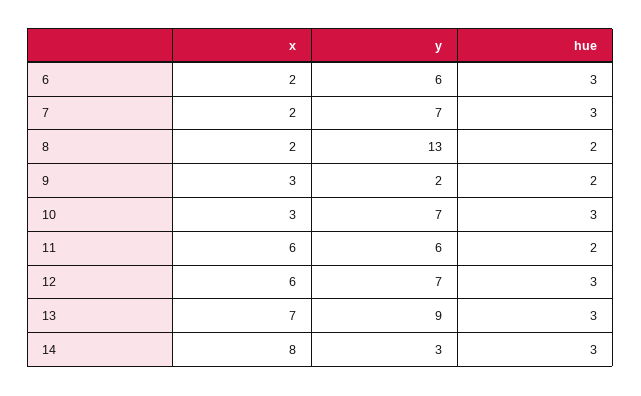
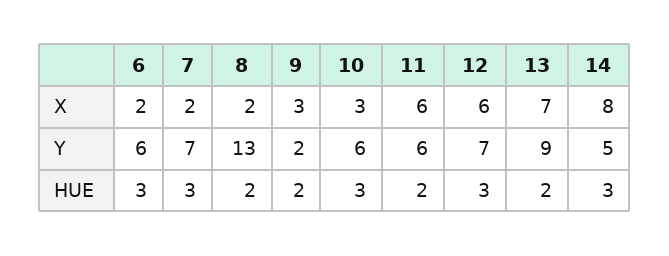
  {
    "x": {
      "6": 2,
      "7": 2,
      "8": 2,
      "9": 3,
      "10": 3,
      "11": 6,
      "12": 6,
      "13": 7,
      "14": 8
    },
    "y": {
      "6": 6,
      "7": 7,
      "8": 13,
      "9": 2,
-     "10": 7,
+     "10": 6,
      "11": 6,
      "12": 7,
      "13": 9,
-     "14": 3
+     "14": 5
    },
    "hue": {
      "6": 3,
      "7": 3,
      "8": 2,
      "9": 2,
      "10": 3,
      "11": 2,
      "12": 3,
-     "13": 3,
+     "13": 2,
      "14": 3
    }
  }

